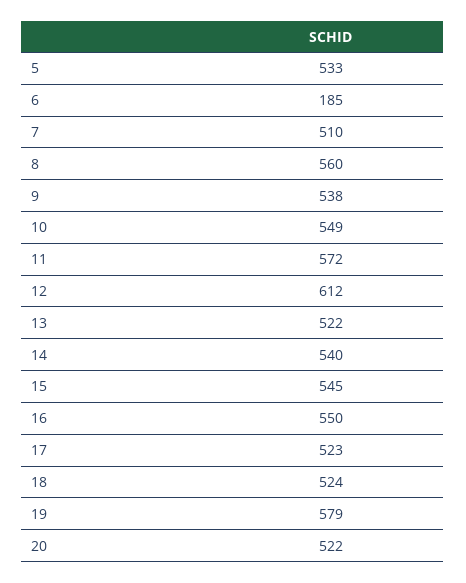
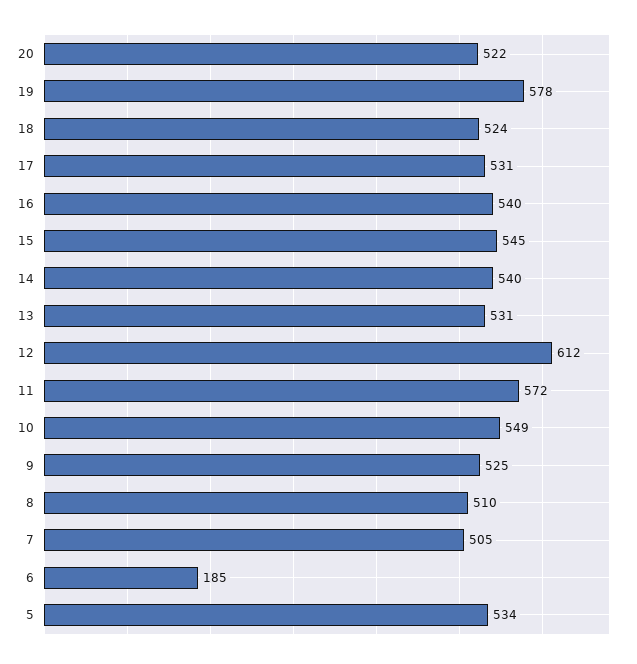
  {
-   "5": 533,
+   "5": 534,
    "6": 185,
-   "7": 510,
+   "7": 505,
-   "8": 560,
+   "8": 510,
-   "9": 538,
+   "9": 525,
    "10": 549,
    "11": 572,
    "12": 612,
-   "13": 522,
+   "13": 531,
    "14": 540,
    "15": 545,
-   "16": 550,
+   "16": 540,
-   "17": 523,
+   "17": 531,
    "18": 524,
-   "19": 579,
+   "19": 578,
    "20": 522
  }

